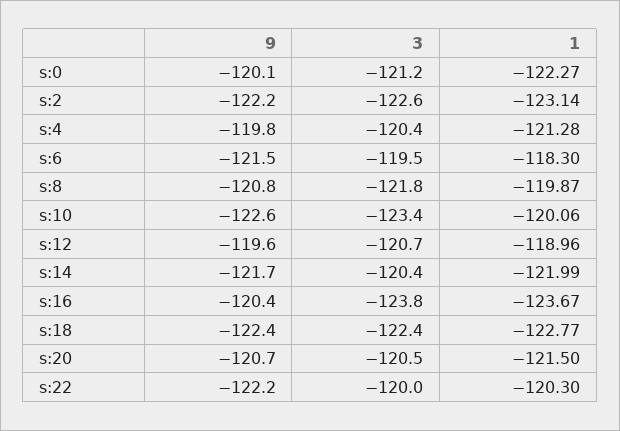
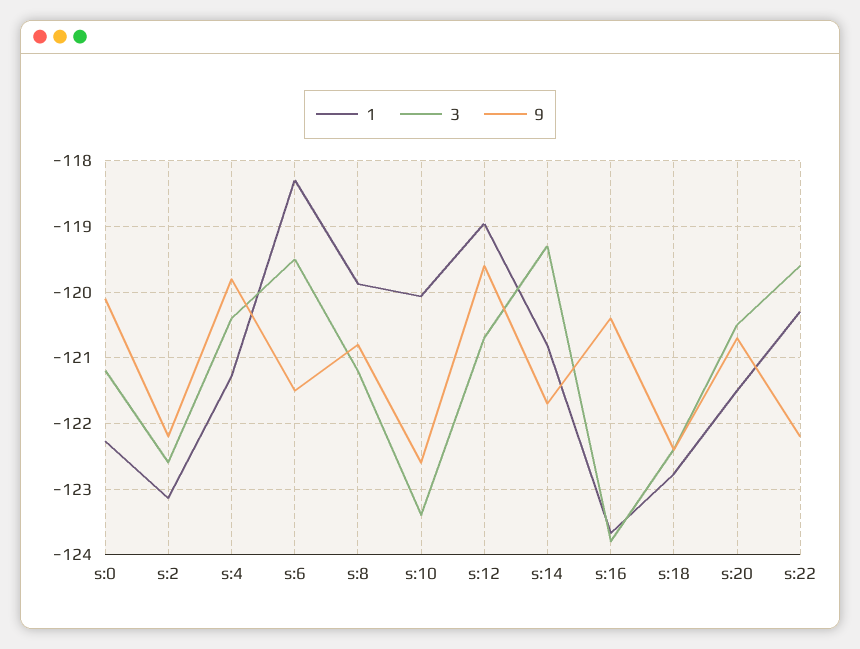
  {
    "9": {
      "s:0": -120.1,
      "s:2": -122.2,
      "s:4": -119.8,
      "s:6": -121.5,
      "s:8": -120.8,
      "s:10": -122.6,
      "s:12": -119.6,
      "s:14": -121.7,
      "s:16": -120.4,
      "s:18": -122.4,
      "s:20": -120.7,
      "s:22": -122.2
    },
    "3": {
      "s:0": -121.2,
      "s:2": -122.6,
      "s:4": -120.4,
      "s:6": -119.5,
-     "s:8": -121.8,
+     "s:8": -121.2,
      "s:10": -123.4,
      "s:12": -120.7,
-     "s:14": -120.4,
+     "s:14": -119.3,
      "s:16": -123.8,
      "s:18": -122.4,
      "s:20": -120.5,
-     "s:22": -120
+     "s:22": -119.6
    },
    "1": {
      "s:0": -122.27,
      "s:2": -123.14,
      "s:4": -121.28,
      "s:6": -118.3,
      "s:8": -119.87,
      "s:10": -120.06,
      "s:12": -118.96,
-     "s:14": -121.99,
+     "s:14": -120.8,
      "s:16": -123.67,
      "s:18": -122.77,
      "s:20": -121.5,
      "s:22": -120.3
    }
  }

